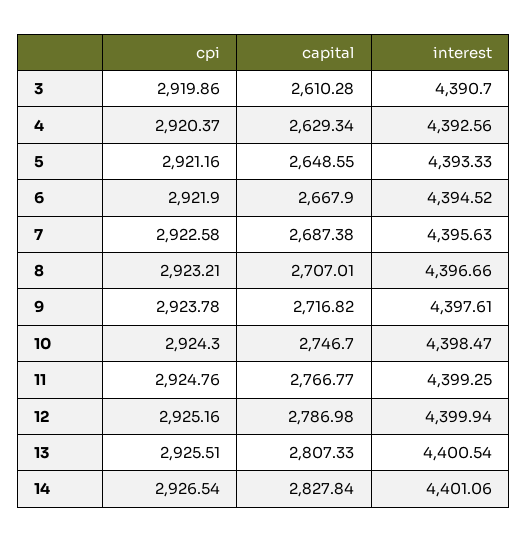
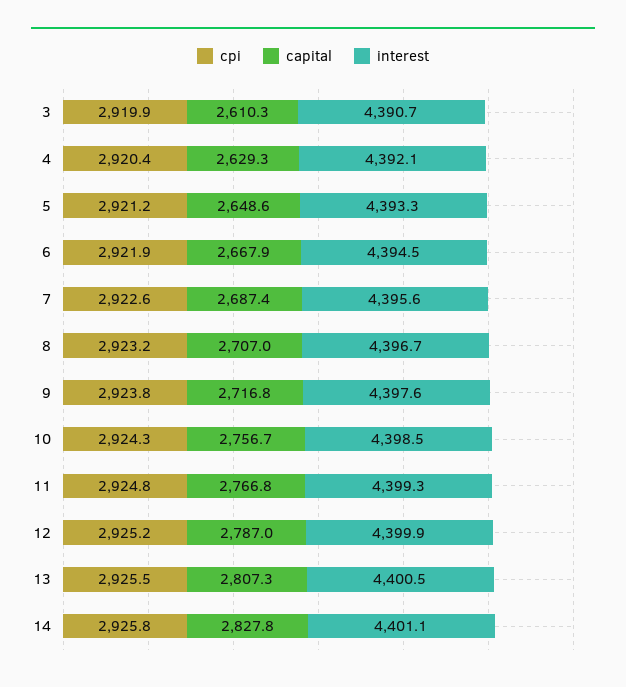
  {
    "cpi": {
      "3": 2919.86,
      "4": 2920.37,
      "5": 2921.16,
      "6": 2921.9,
      "7": 2922.58,
      "8": 2923.21,
      "9": 2923.78,
      "10": 2924.3,
      "11": 2924.76,
      "12": 2925.16,
      "13": 2925.51,
-     "14": 2926.54
+     "14": 2925.8
    },
    "capital": {
      "3": 2610.28,
      "4": 2629.34,
      "5": 2648.55,
      "6": 2667.9,
      "7": 2687.38,
      "8": 2707.01,
      "9": 2716.82,
-     "10": 2746.7,
+     "10": 2756.7,
      "11": 2766.77,
      "12": 2786.98,
      "13": 2807.33,
      "14": 2827.84
    },
    "interest": {
      "3": 4390.7,
-     "4": 4392.56,
+     "4": 4392.1,
      "5": 4393.33,
      "6": 4394.52,
      "7": 4395.63,
      "8": 4396.66,
      "9": 4397.61,
      "10": 4398.47,
      "11": 4399.25,
      "12": 4399.94,
      "13": 4400.54,
      "14": 4401.06
    }
  }

